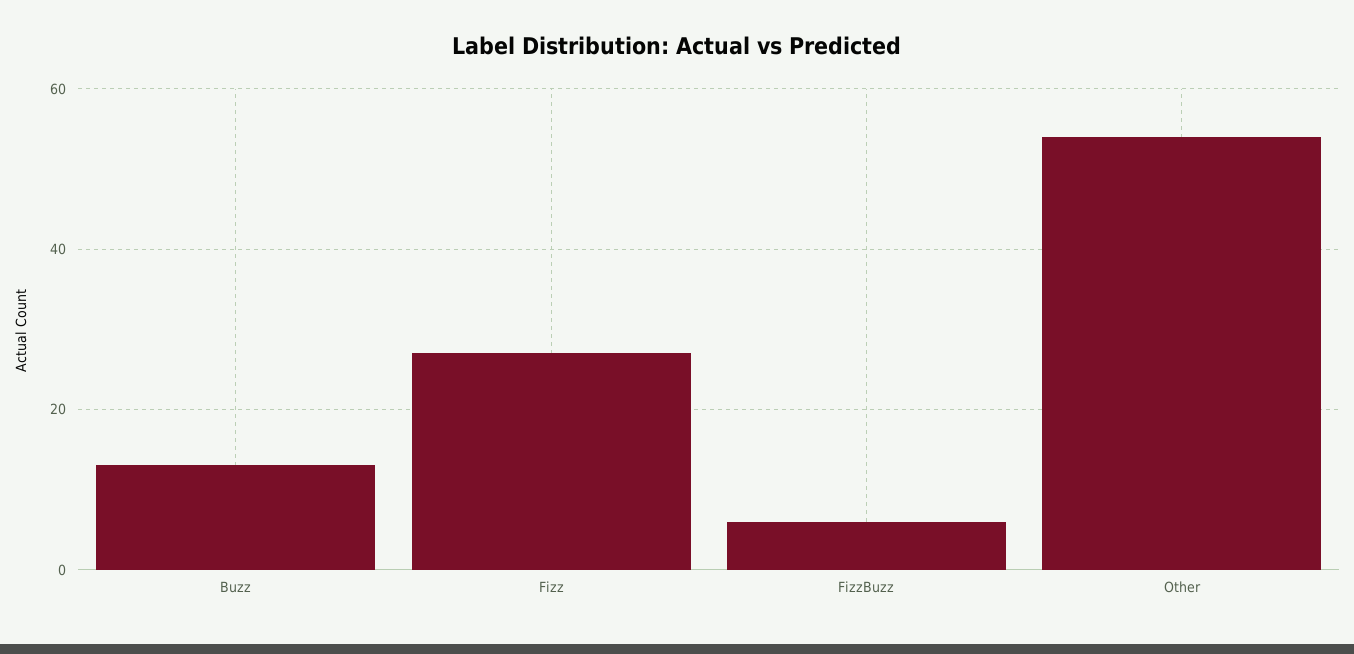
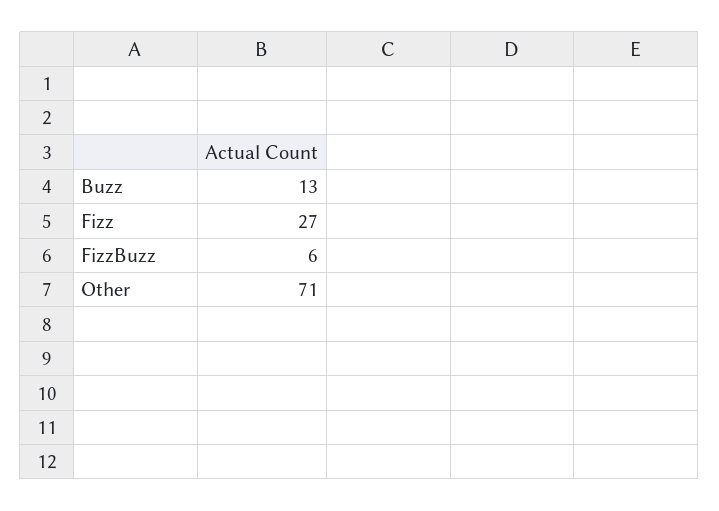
  {
    "Buzz": 13,
    "Fizz": 27,
    "FizzBuzz": 6,
-   "Other": 55
+   "Other": 71
  }

